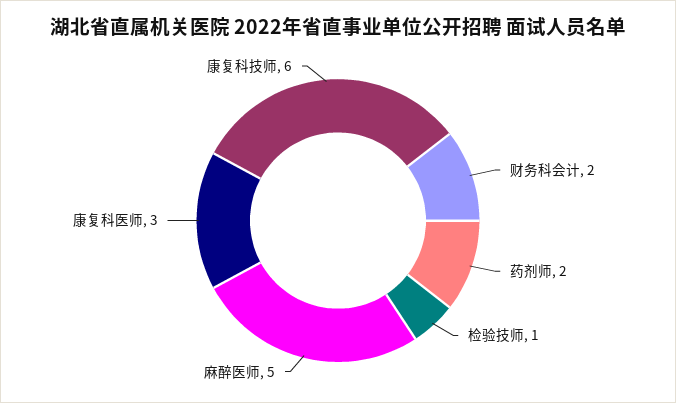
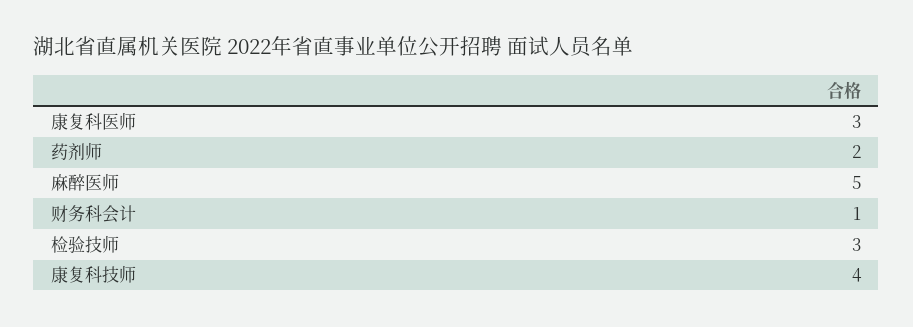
  {
-   "财务科会计": 2,
+   "财务科会计": 1,
    "药剂师": 2,
-   "检验技师": 1,
+   "检验技师": 3,
    "麻醉医师": 5,
    "康复科医师": 3,
-   "康复科技师": 6
+   "康复科技师": 4
  }

